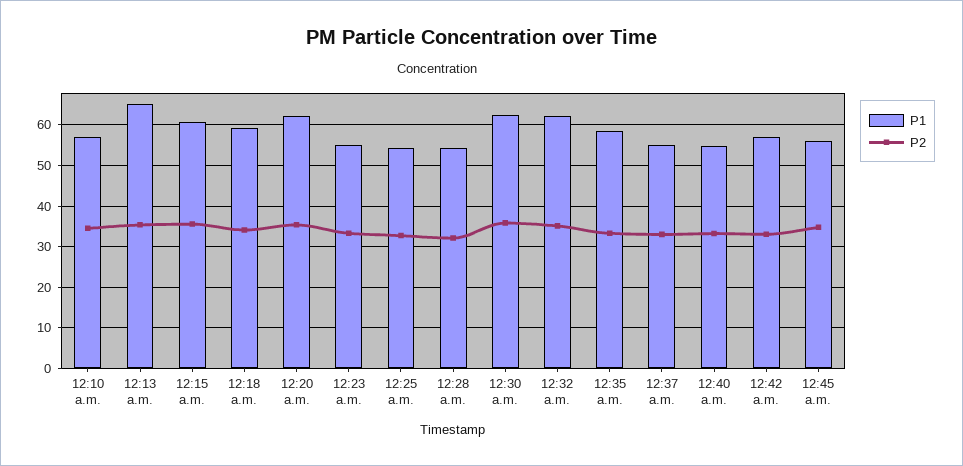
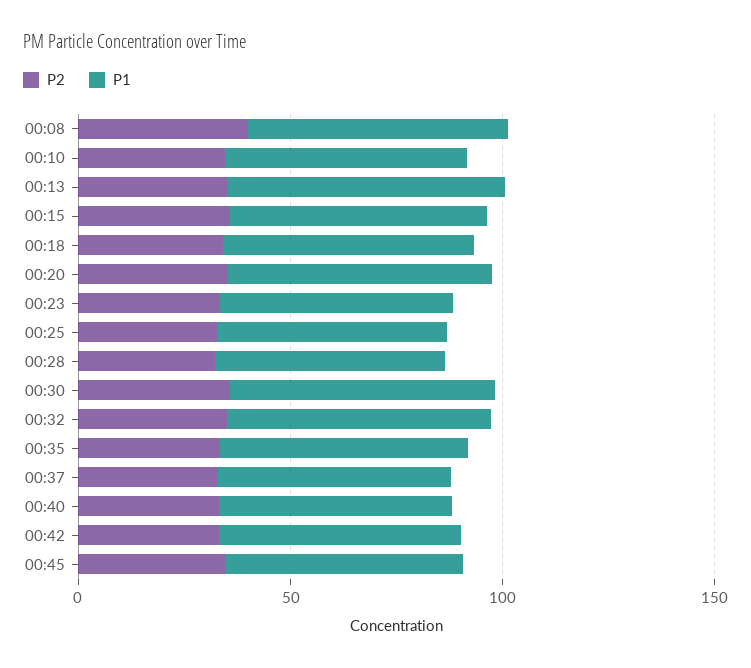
  {
    "P1": {
      "12:10 a.m.": 58,
      "12:13 a.m.": 66,
      "12:15 a.m.": 60,
      "12:18 a.m.": 60,
      "12:20 a.m.": 62,
      "12:23 a.m.": 56,
      "12:25 a.m.": 54,
      "12:28 a.m.": 54,
      "12:30 a.m.": 62,
      "12:32 a.m.": 62,
      "12:35 a.m.": 58,
      "12:37 a.m.": 54,
      "12:40 a.m.": 54,
      "12:42 a.m.": 58,
-     "12:45 a.m.": 56
+     "12:45 a.m.": 56,
+     "00:08": 60
    },
    "P2": {
      "12:10 a.m.": 34,
      "12:13 a.m.": 36,
      "12:15 a.m.": 36,
      "12:18 a.m.": 34,
      "12:20 a.m.": 36,
      "12:23 a.m.": 34,
      "12:25 a.m.": 32,
      "12:28 a.m.": 32,
      "12:30 a.m.": 36,
      "12:32 a.m.": 36,
      "12:35 a.m.": 34,
      "12:37 a.m.": 34,
      "12:40 a.m.": 34,
      "12:42 a.m.": 34,
-     "12:45 a.m.": 34
+     "12:45 a.m.": 34,
+     "00:08": 40
    }
  }

